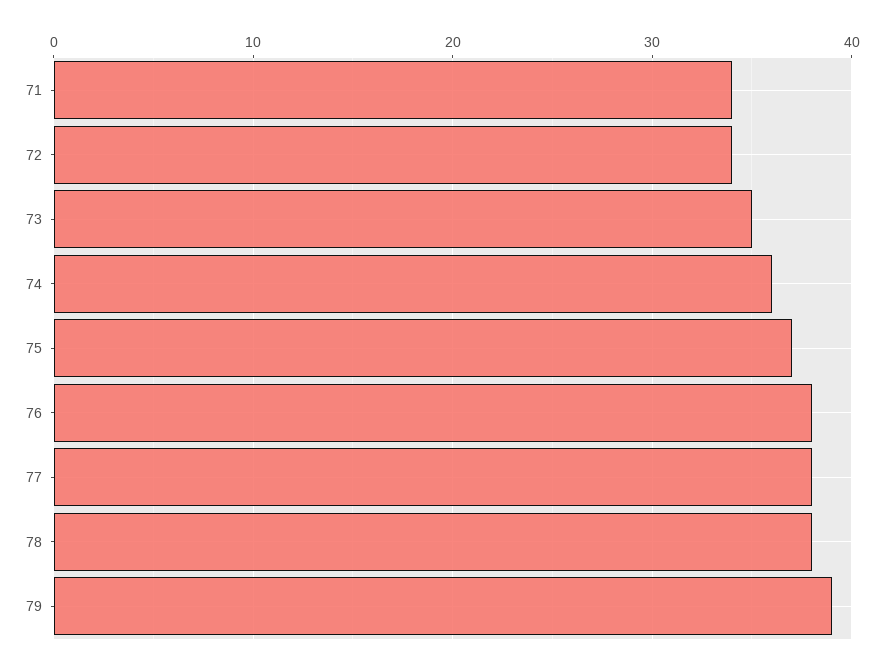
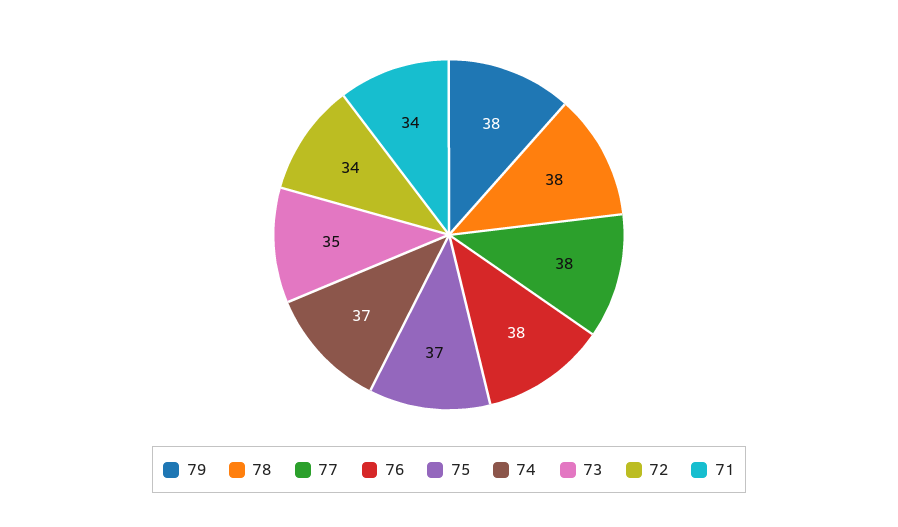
  {
    "71": 34,
    "72": 34,
    "73": 35,
-   "74": 36,
+   "74": 37,
    "75": 37,
    "76": 38,
    "77": 38,
    "78": 38,
-   "79": 39
+   "79": 38
  }

